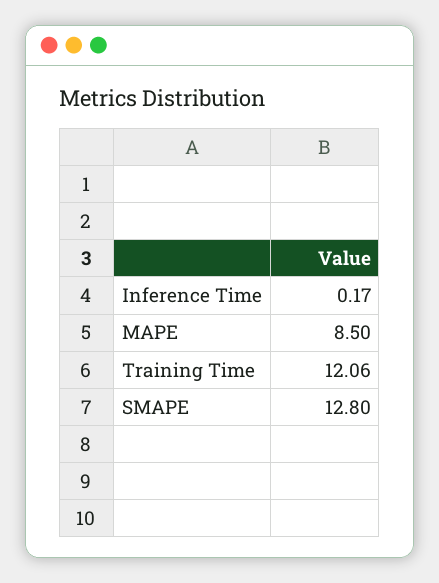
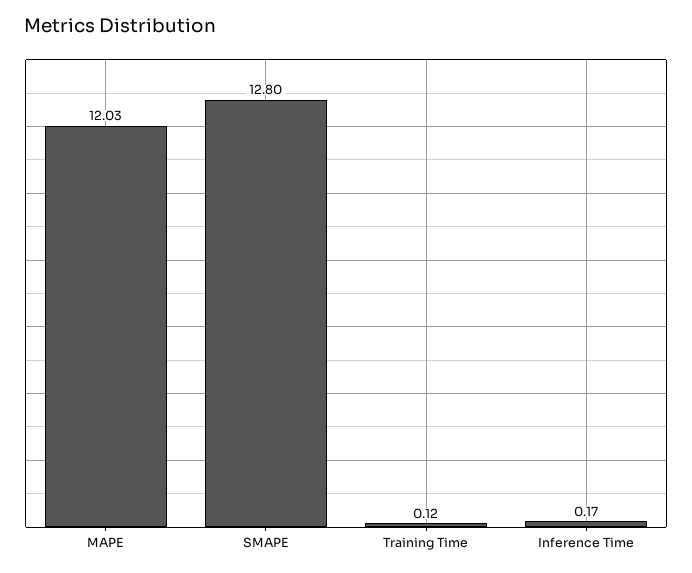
  {
    "Inference Time": 0.17,
-   "MAPE": 8.5,
+   "MAPE": 12.03,
-   "Training Time": 12.06,
+   "Training Time": 0.12,
    "SMAPE": 12.8
  }

